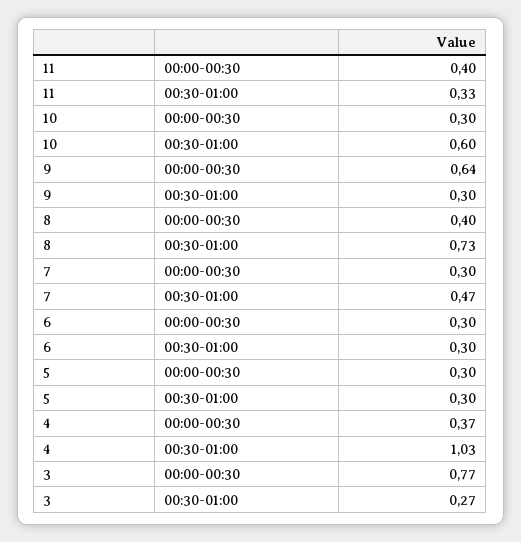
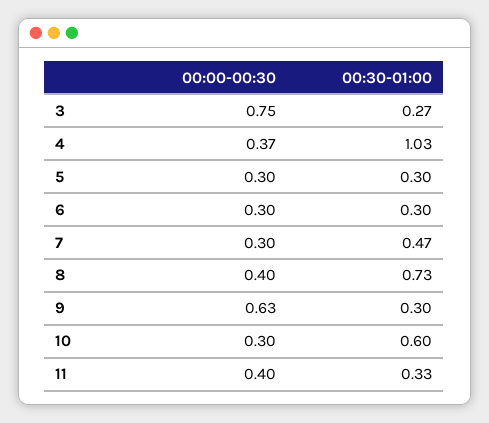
  {
    "11": {
      "00:00-00:30": 0.4,
      "00:30-01:00": 0.33
    },
    "10": {
      "00:00-00:30": 0.3,
      "00:30-01:00": 0.6
    },
    "9": {
-     "00:00-00:30": 0.64,
+     "00:00-00:30": 0.63,
      "00:30-01:00": 0.3
    },
    "8": {
      "00:00-00:30": 0.4,
      "00:30-01:00": 0.73
    },
    "7": {
      "00:00-00:30": 0.3,
      "00:30-01:00": 0.47
    },
    "6": {
      "00:00-00:30": 0.3,
      "00:30-01:00": 0.3
    },
    "5": {
      "00:00-00:30": 0.3,
      "00:30-01:00": 0.3
    },
    "4": {
      "00:00-00:30": 0.37,
      "00:30-01:00": 1.03
    },
    "3": {
-     "00:00-00:30": 0.77,
+     "00:00-00:30": 0.75,
      "00:30-01:00": 0.27
    }
  }

